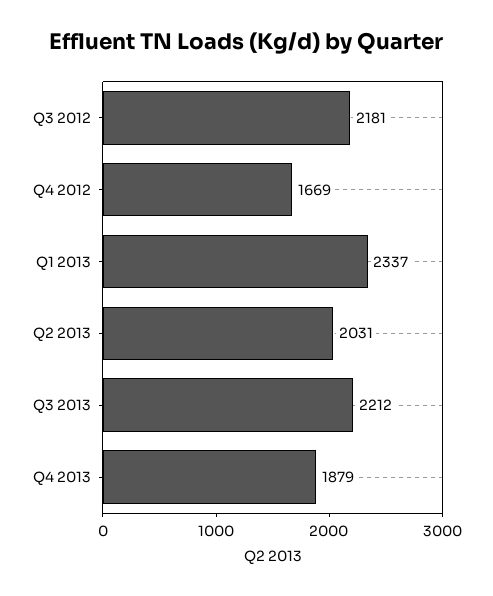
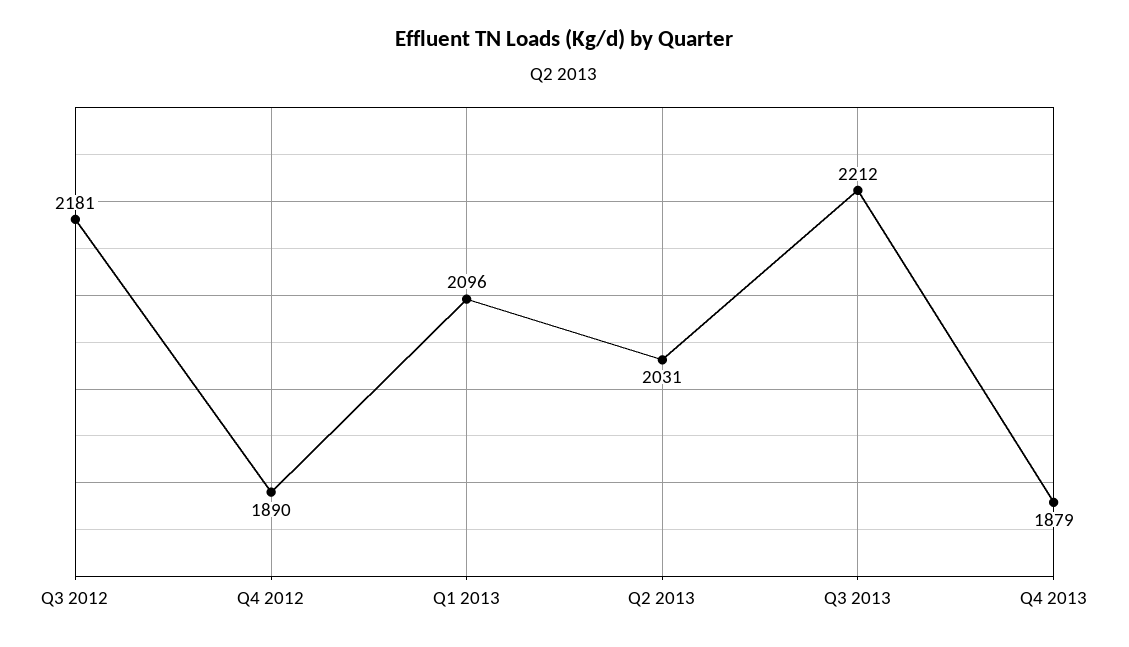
  {
    "Q3 2012": 2181,
-   "Q4 2012": 1669,
+   "Q4 2012": 1890,
-   "Q1 2013": 2337,
+   "Q1 2013": 2096,
    "Q2 2013": 2031,
    "Q3 2013": 2212,
    "Q4 2013": 1879
  }

